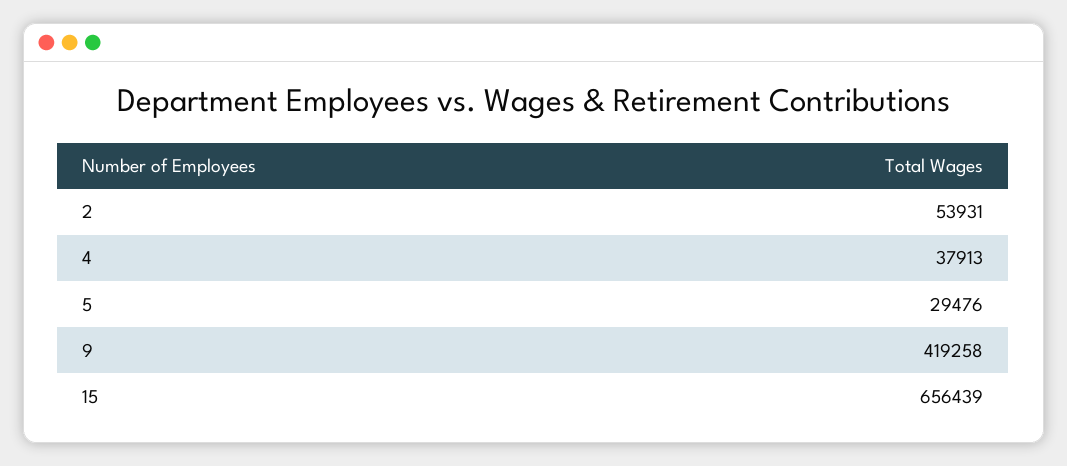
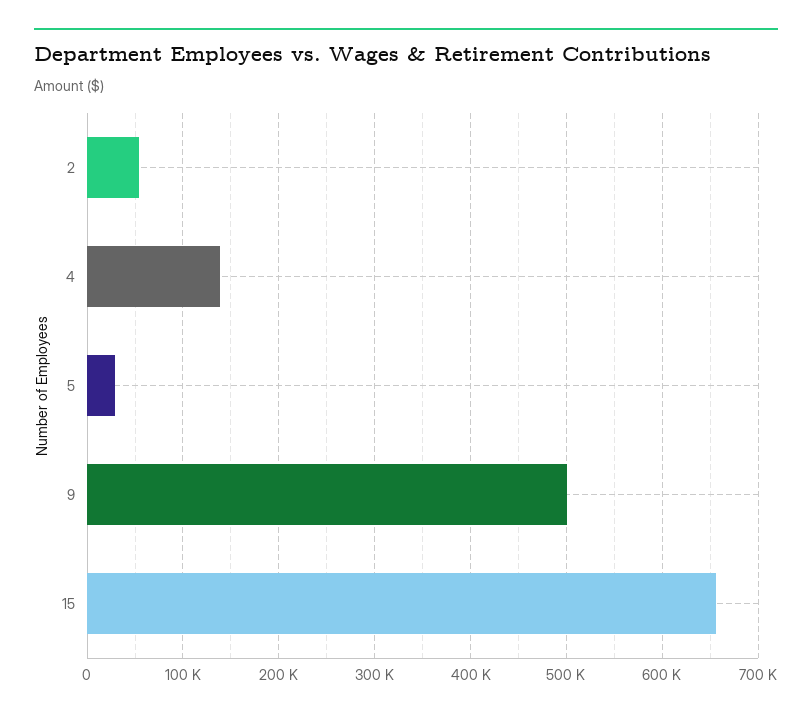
  {
    "2": 53931,
-   "4": 37913,
+   "4": 140000,
    "5": 29476,
-   "9": 419258,
+   "9": 500000,
    "15": 656439
  }

